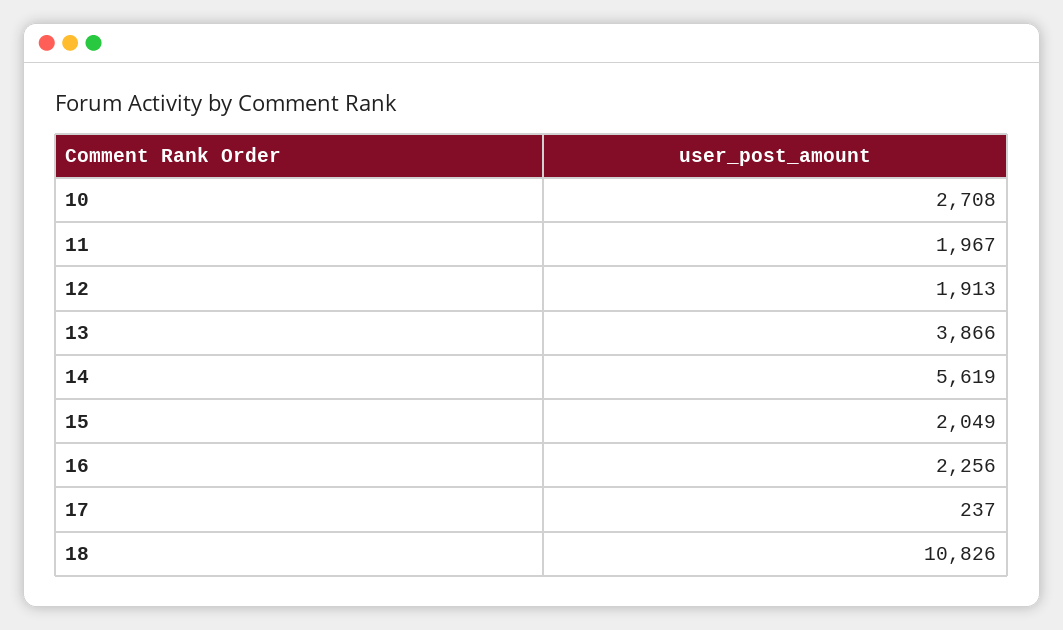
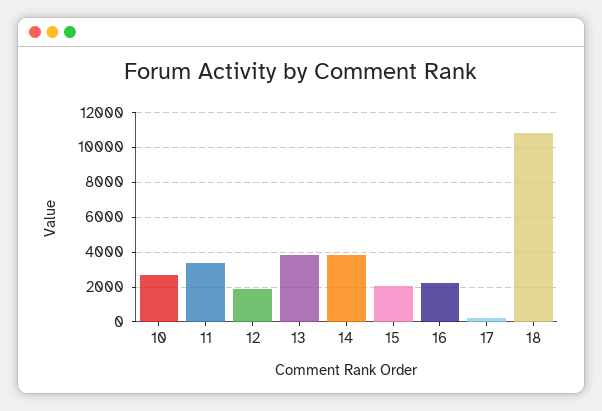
  {
    "10": 2708,
-   "11": 1967,
+   "11": 3500,
    "12": 1913,
    "13": 3866,
-   "14": 5619,
+   "14": 4000,
    "15": 2049,
    "16": 2256,
    "17": 237,
    "18": 10826
  }

